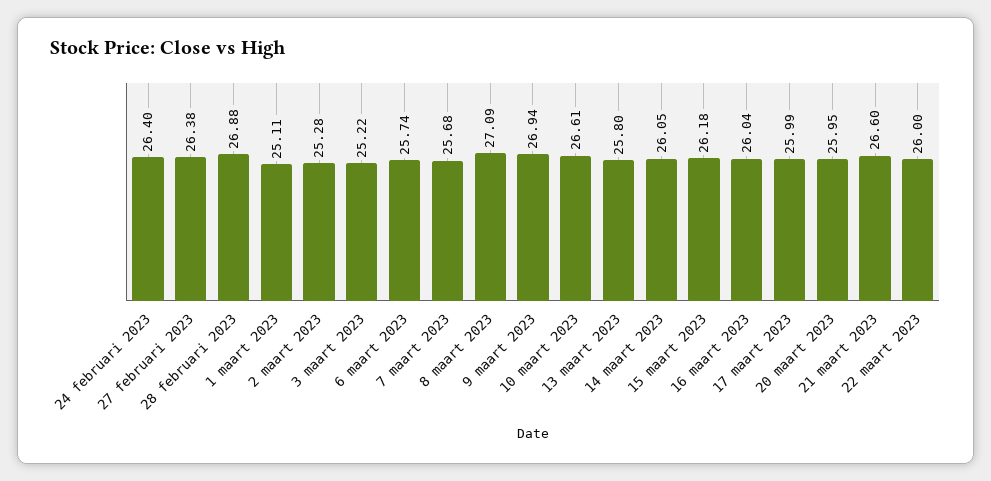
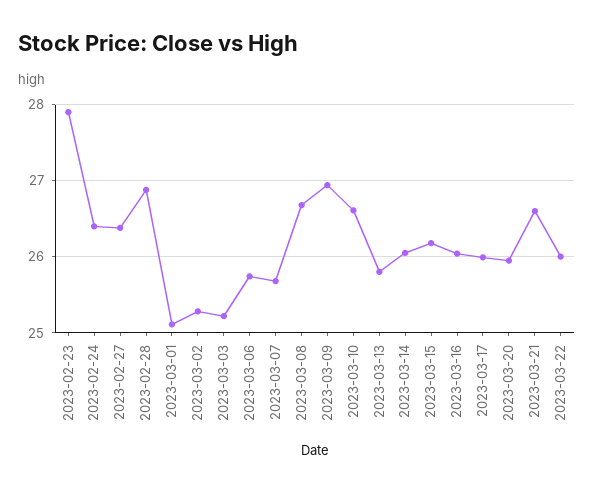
  {
    "24 februari 2023": 26.4,
    "27 februari 2023": 26.38,
    "28 februari 2023": 26.88,
    "1 maart 2023": 25.11,
    "2 maart 2023": 25.28,
    "3 maart 2023": 25.22,
    "6 maart 2023": 25.74,
    "7 maart 2023": 25.68,
-   "8 maart 2023": 27.09,
+   "8 maart 2023": 26.7,
    "9 maart 2023": 26.94,
    "10 maart 2023": 26.61,
    "13 maart 2023": 25.8,
    "14 maart 2023": 26.05,
    "15 maart 2023": 26.18,
    "16 maart 2023": 26.04,
    "17 maart 2023": 25.99,
    "20 maart 2023": 25.95,
    "21 maart 2023": 26.6,
-   "22 maart 2023": 26
+   "22 maart 2023": 26,
+   "2023-02-23": 27.9
  }

